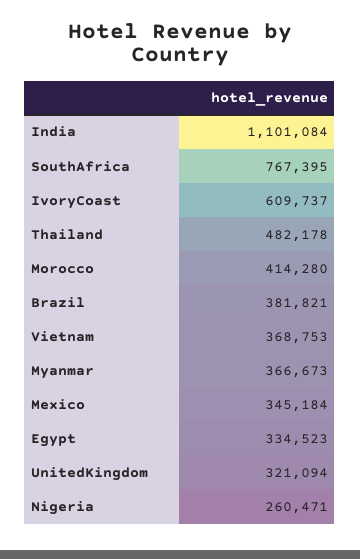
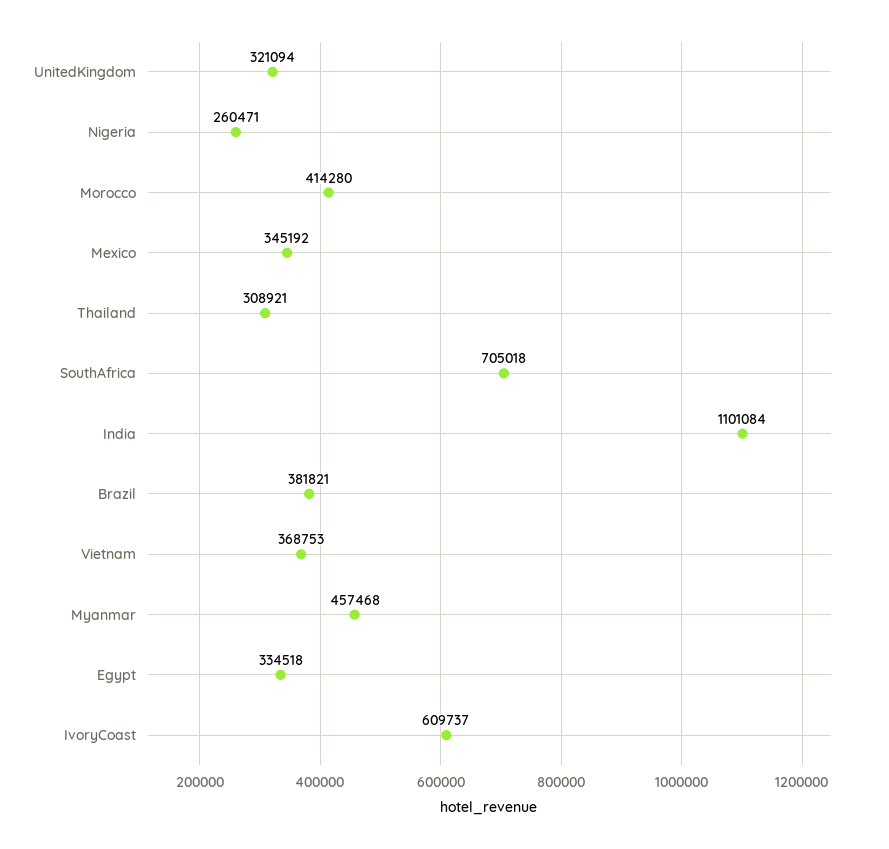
  {
    "India": 1101084,
-   "SouthAfrica": 767395,
+   "SouthAfrica": 705018,
    "IvoryCoast": 609737,
-   "Thailand": 482178,
+   "Thailand": 308921,
    "Morocco": 414280,
    "Brazil": 381821,
    "Vietnam": 368753,
-   "Myanmar": 366673,
+   "Myanmar": 457468,
-   "Mexico": 345184,
+   "Mexico": 345192,
-   "Egypt": 334523,
+   "Egypt": 334518,
    "UnitedKingdom": 321094,
    "Nigeria": 260471
  }

